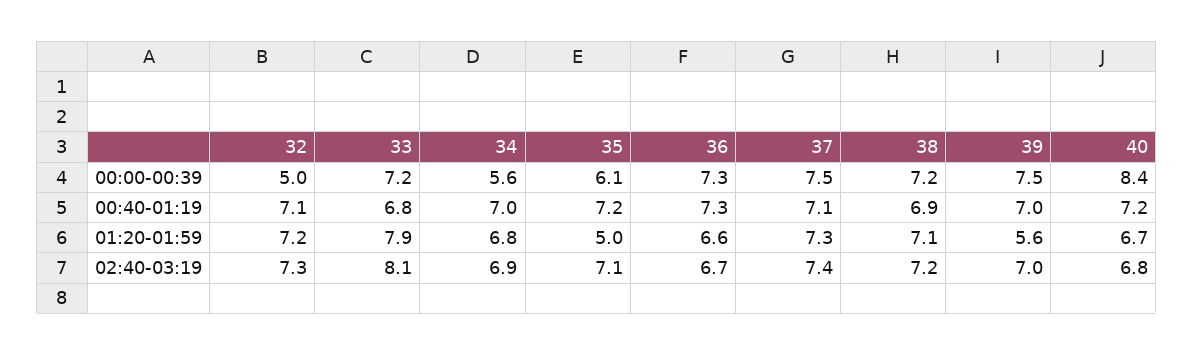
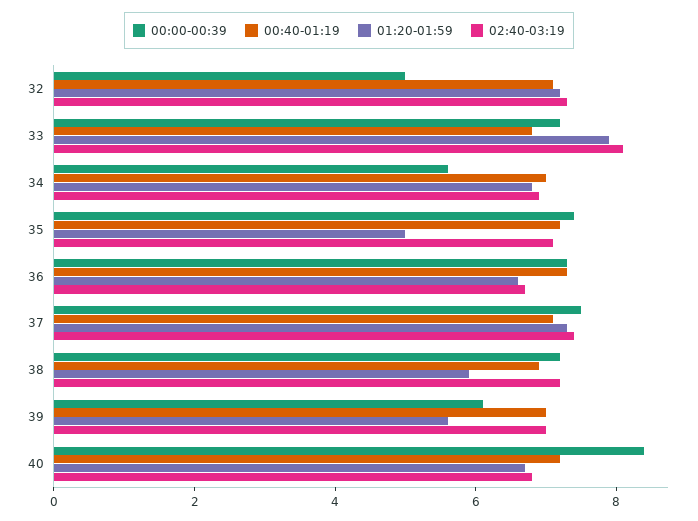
  {
    "00:00-00:39": {
      "32": 5,
      "33": 7.2,
      "34": 5.6,
-     "35": 6.1,
+     "35": 7.5,
      "36": 7.3,
      "37": 7.5,
      "38": 7.2,
-     "39": 7.5,
+     "39": 6,
      "40": 8.4
    },
    "00:40-01:19": {
      "32": 7.1,
      "33": 6.8,
      "34": 7,
      "35": 7.2,
      "36": 7.3,
      "37": 7.1,
      "38": 6.9,
      "39": 7,
      "40": 7.2
    },
    "01:20-01:59": {
      "32": 7.2,
      "33": 7.9,
      "34": 6.8,
      "35": 5,
      "36": 6.6,
      "37": 7.3,
-     "38": 7.1,
+     "38": 6,
      "39": 5.6,
      "40": 6.7
    },
    "02:40-03:19": {
      "32": 7.3,
      "33": 8.1,
      "34": 6.9,
      "35": 7.1,
      "36": 6.7,
      "37": 7.4,
      "38": 7.2,
      "39": 7,
      "40": 6.8
    }
  }

